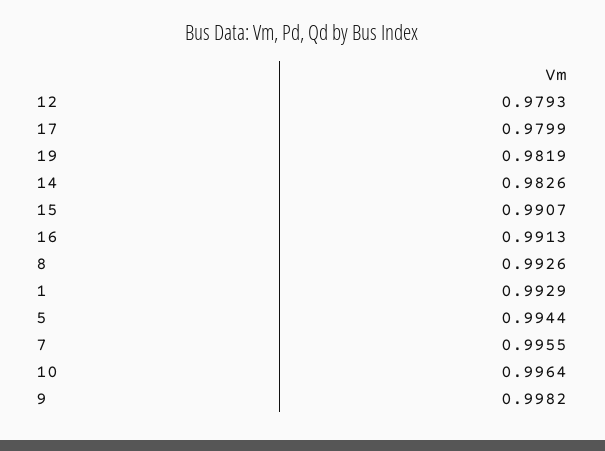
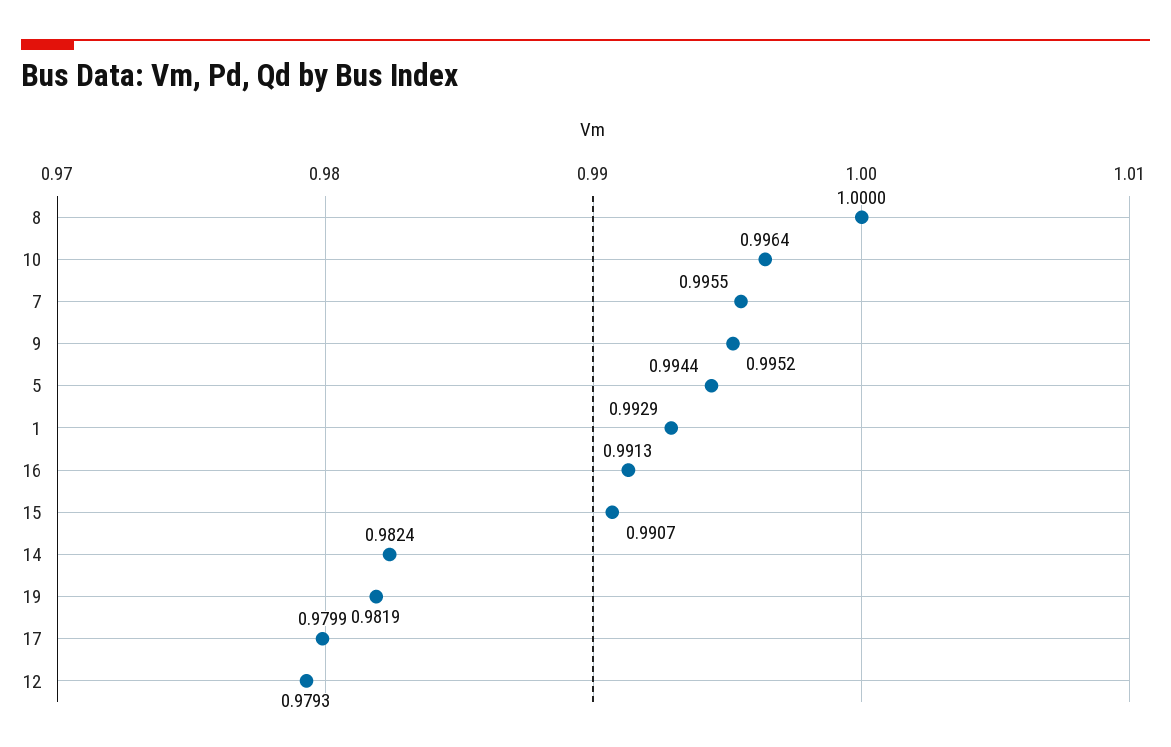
  {
    "12": 0.9793,
    "17": 0.9799,
    "19": 0.9819,
-   "14": 0.9826,
+   "14": 0.9824,
    "15": 0.9907,
    "16": 0.9913,
-   "8": 0.9926,
+   "8": 1,
    "1": 0.9929,
    "5": 0.9944,
    "7": 0.9955,
    "10": 0.9964,
-   "9": 0.9982
+   "9": 0.9952
  }

